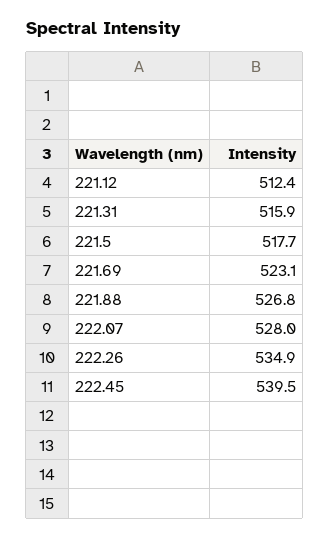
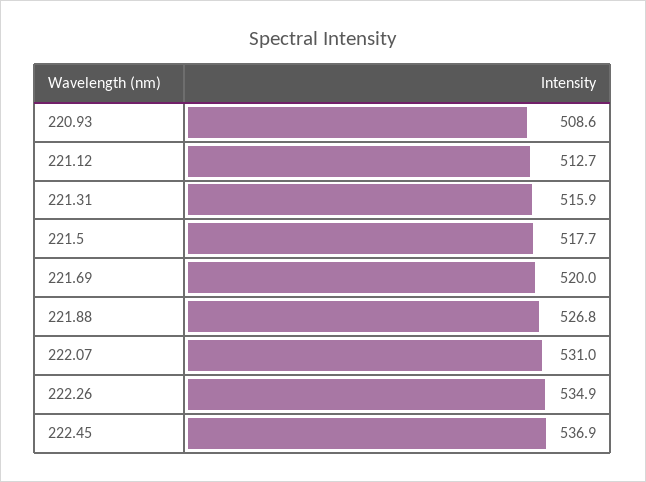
  {
-   "221.12": 512.4,
+   "221.12": 512.7,
    "221.31": 515.9,
    "221.5": 517.7,
-   "221.69": 523.1,
+   "221.69": 520,
    "221.88": 526.8,
-   "222.07": 528,
+   "222.07": 531,
    "222.26": 534.9,
-   "222.45": 539.5
+   "222.45": 536.9,
+   "220.93": 508.6
  }

